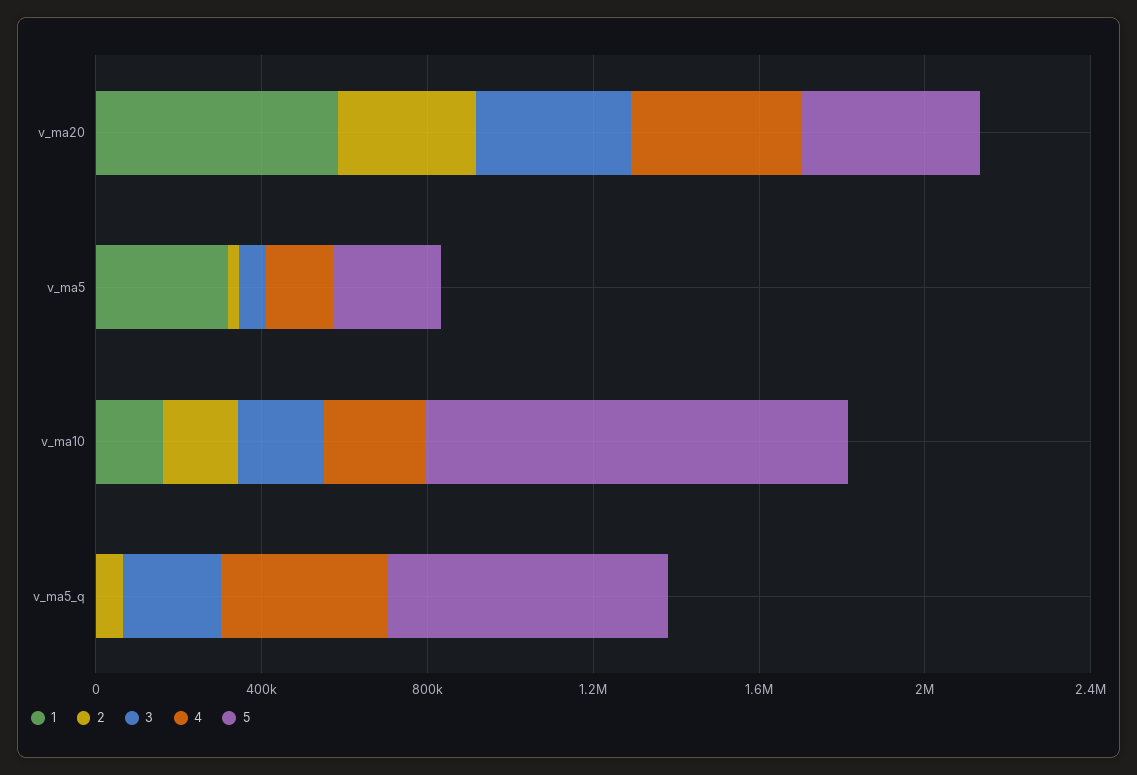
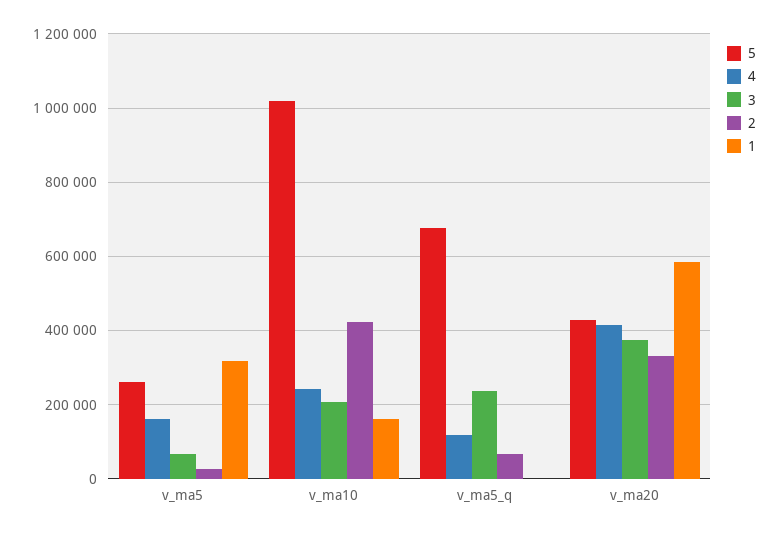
  {
    "1": {
      "v_ma20": 580000,
      "v_ma5": 320000,
      "v_ma10": 160000,
      "v_ma5_q": 0
    },
    "2": {
      "v_ma20": 340000,
      "v_ma5": 20000,
-     "v_ma10": 200000,
+     "v_ma10": 420000,
      "v_ma5_q": 60000
    },
    "3": {
      "v_ma20": 380000,
      "v_ma5": 60000,
      "v_ma10": 200000,
      "v_ma5_q": 240000
    },
    "4": {
      "v_ma20": 420000,
      "v_ma5": 160000,
      "v_ma10": 240000,
-     "v_ma5_q": 400000
+     "v_ma5_q": 120000
    },
    "5": {
      "v_ma20": 420000,
      "v_ma5": 260000,
      "v_ma10": 1020000,
      "v_ma5_q": 680000
    }
  }

